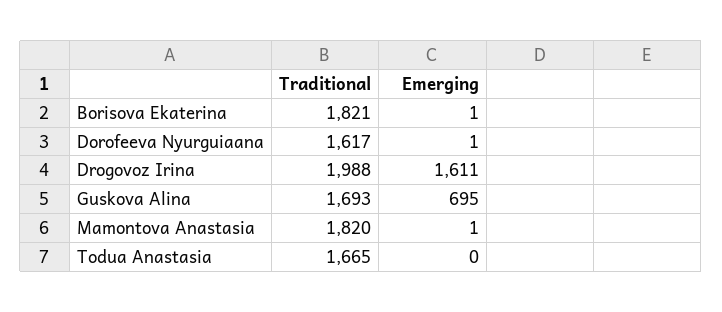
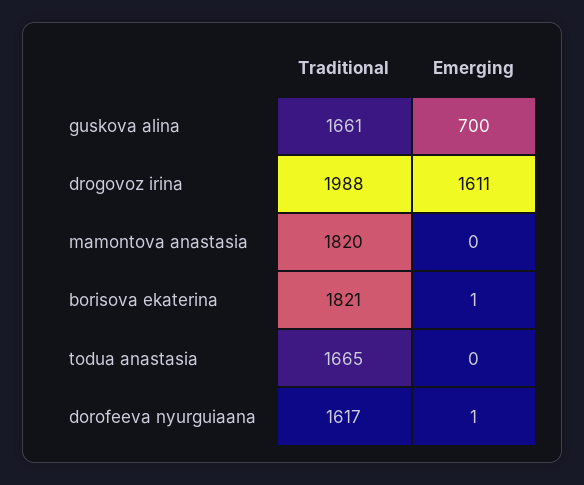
  {
    "Traditional": {
      "Borisova Ekaterina": 1821,
      "Dorofeeva Nyurguiaana": 1617,
      "Drogovoz Irina": 1988,
-     "Guskova Alina": 1693,
+     "Guskova Alina": 1661,
      "Mamontova Anastasia": 1820,
      "Todua Anastasia": 1665
    },
    "Emerging": {
      "Borisova Ekaterina": 1,
      "Dorofeeva Nyurguiaana": 1,
      "Drogovoz Irina": 1611,
-     "Guskova Alina": 695,
+     "Guskova Alina": 700,
-     "Mamontova Anastasia": 1,
+     "Mamontova Anastasia": 0,
      "Todua Anastasia": 0
    }
  }

